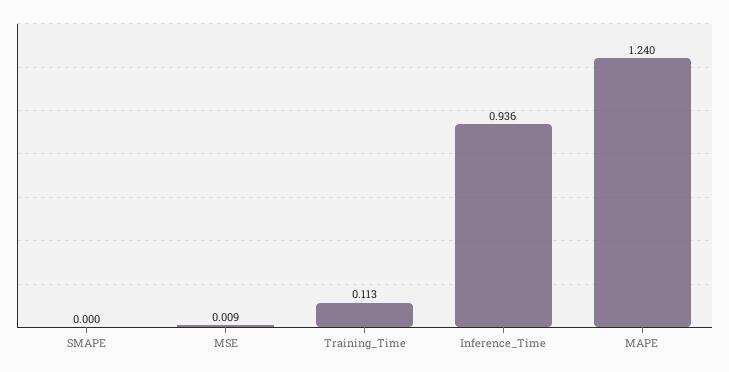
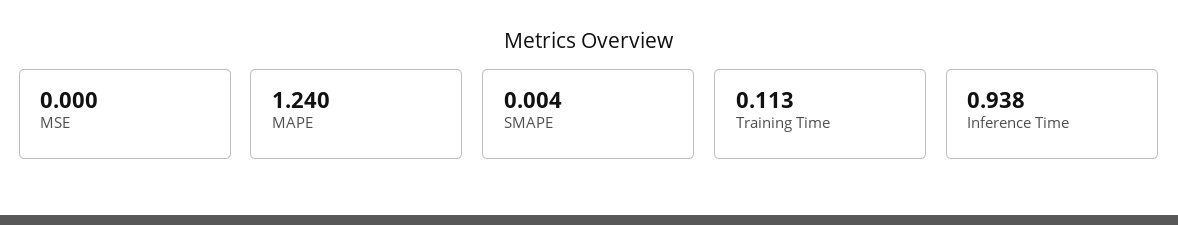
  {
-   "SMAPE": 0,
+   "SMAPE": 0.004,
-   "MSE": 0.009,
+   "MSE": 0,
    "Training_Time": 0.113,
-   "Inference_Time": 0.936,
+   "Inference_Time": 0.938,
    "MAPE": 1.24
  }

